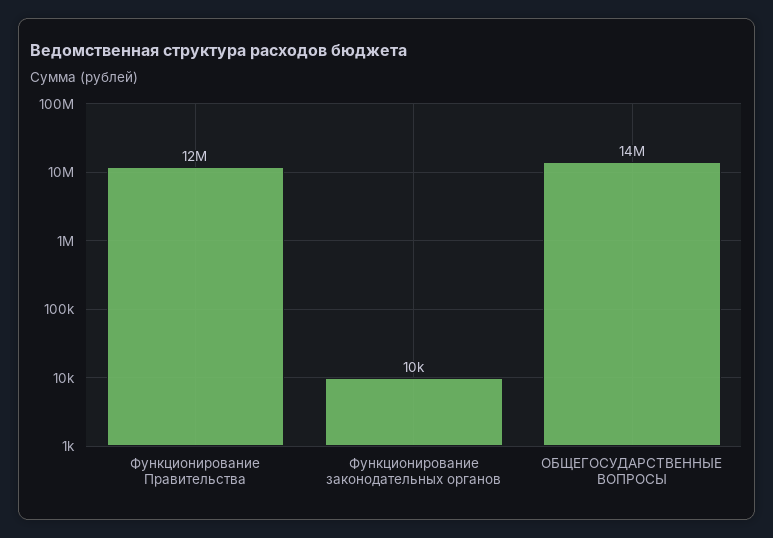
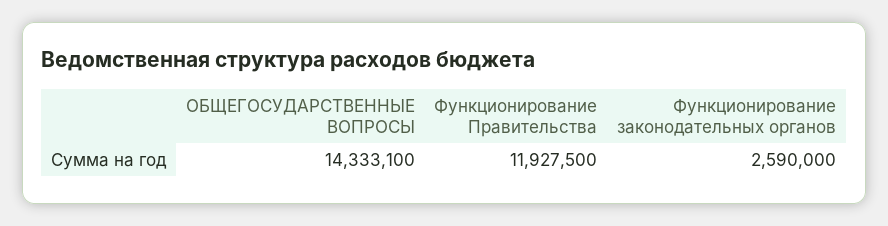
  {
    "Функционирование Правительства": 11927500,
-   "Функционирование законодательных органов": 10000,
+   "Функционирование законодательных органов": 2590000,
    "ОБЩЕГОСУДАРСТВЕННЫЕ ВОПРОСЫ": 14333100
  }

